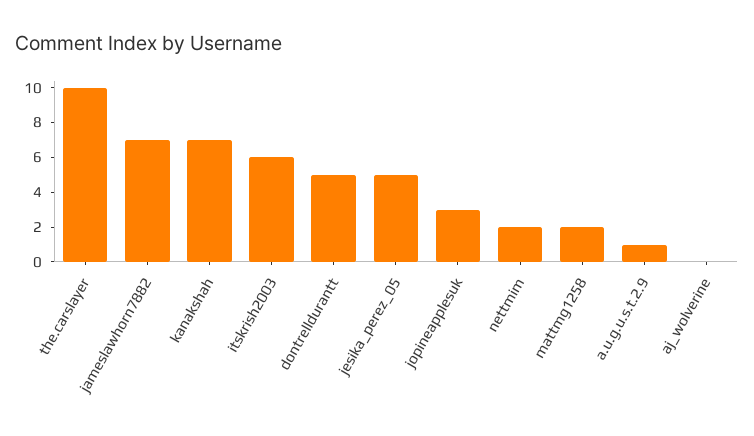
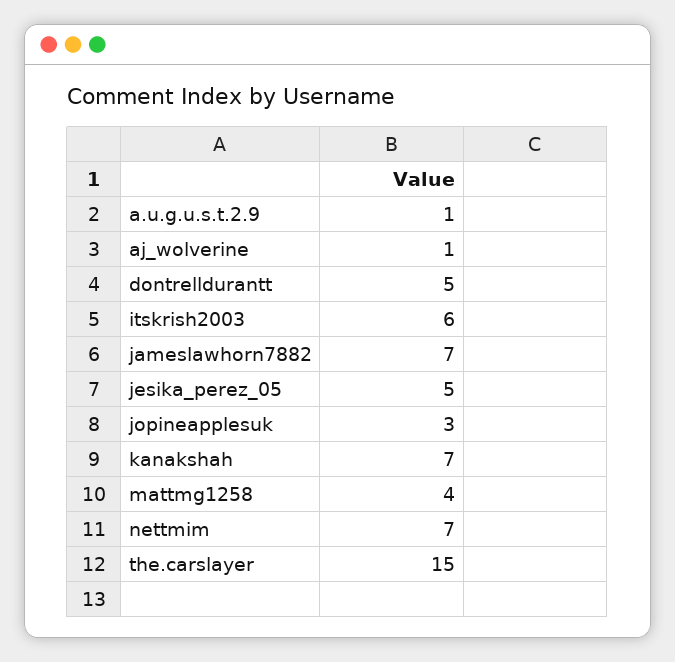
  {
-   "the.carslayer": 10,
+   "the.carslayer": 15,
    "jameslawhorn7882": 7,
    "kanakshah": 7,
    "itskrish2003": 6,
    "dontrelldurantt": 5,
    "jesika_perez_05": 5,
    "jopineapplesuk": 3,
-   "nettmim": 2,
+   "nettmim": 7,
-   "mattmg1258": 2,
+   "mattmg1258": 4,
    "a.u.g.u.s.t.2.9": 1,
-   "aj_wolverine": 0
+   "aj_wolverine": 1
  }

